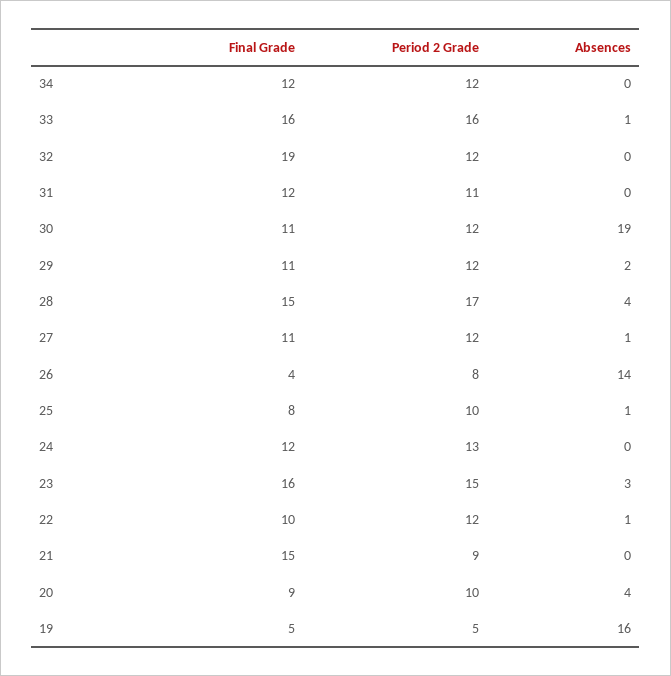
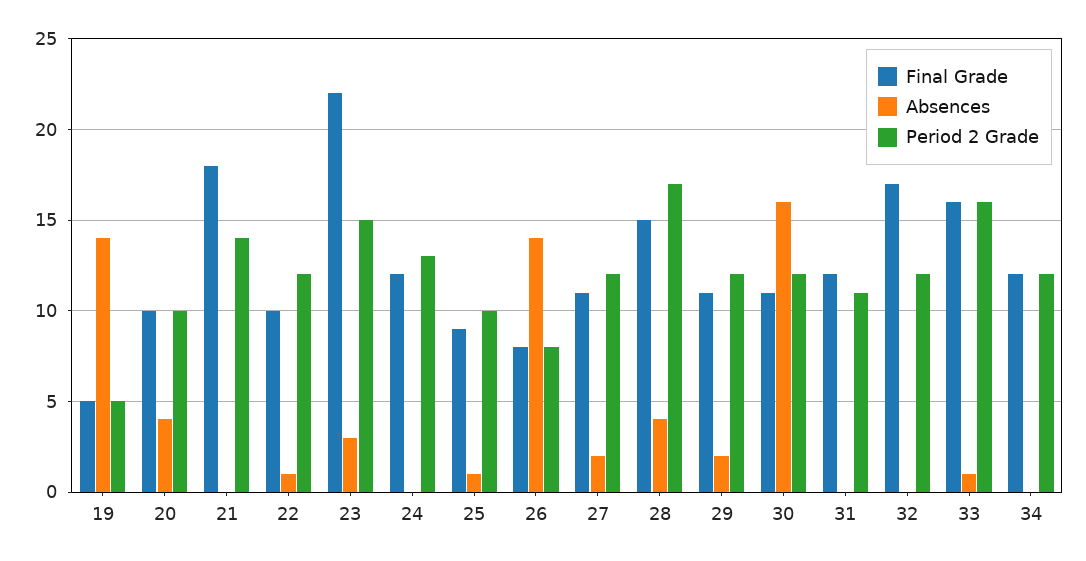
  {
    "Final Grade": {
      "34": 12,
      "33": 16,
-     "32": 19,
+     "32": 17,
      "31": 12,
      "30": 11,
      "29": 11,
      "28": 15,
      "27": 11,
-     "26": 4,
+     "26": 8,
-     "25": 8,
+     "25": 9,
      "24": 12,
-     "23": 16,
+     "23": 22,
      "22": 10,
-     "21": 15,
+     "21": 18,
-     "20": 9,
+     "20": 10,
      "19": 5
    },
    "Period 2 Grade": {
      "34": 12,
      "33": 16,
      "32": 12,
      "31": 11,
      "30": 12,
      "29": 12,
      "28": 17,
      "27": 12,
      "26": 8,
      "25": 10,
      "24": 13,
      "23": 15,
      "22": 12,
-     "21": 9,
+     "21": 14,
      "20": 10,
      "19": 5
    },
    "Absences": {
      "34": 0,
      "33": 1,
      "32": 0,
      "31": 0,
-     "30": 19,
+     "30": 16,
      "29": 2,
      "28": 4,
-     "27": 1,
+     "27": 2,
      "26": 14,
      "25": 1,
      "24": 0,
      "23": 3,
      "22": 1,
      "21": 0,
      "20": 4,
-     "19": 16
+     "19": 14
    }
  }

